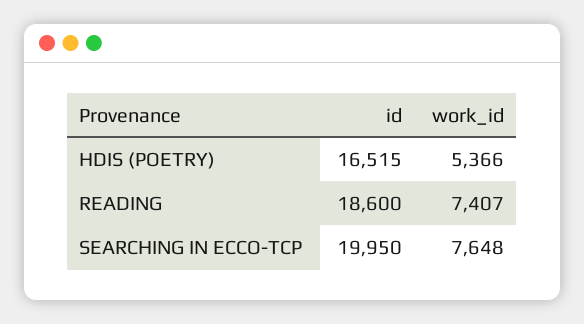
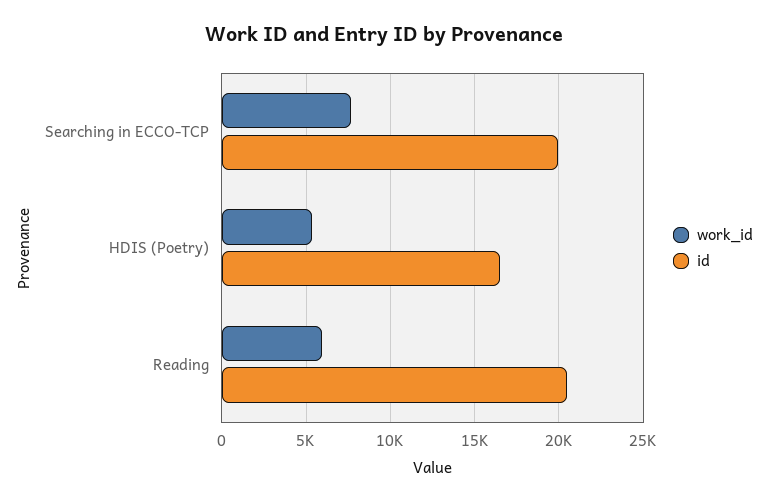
  {
    "id": {
      "HDIS (POETRY)": 16515,
-     "READING": 18600,
+     "READING": 20500,
      "SEARCHING IN ECCO-TCP": 19950
    },
    "work_id": {
      "HDIS (POETRY)": 5366,
-     "READING": 7407,
+     "READING": 6000,
      "SEARCHING IN ECCO-TCP": 7648
    }
  }

